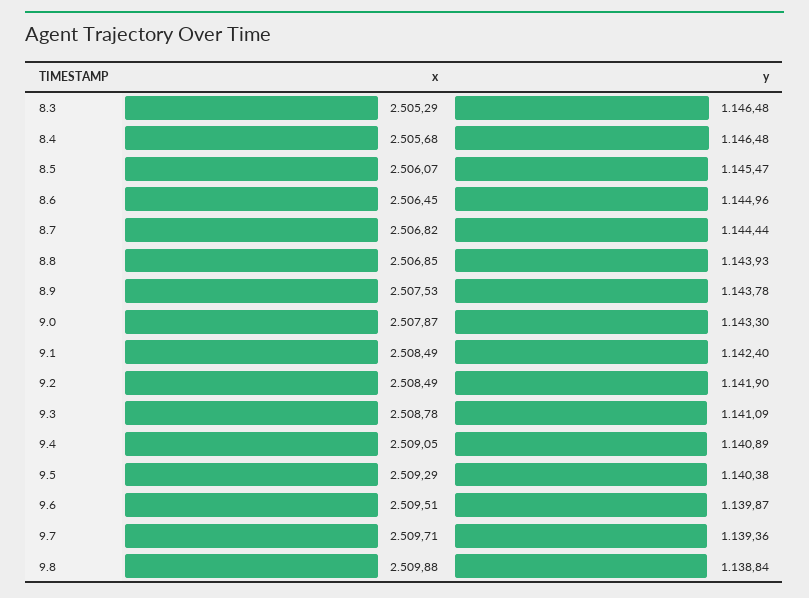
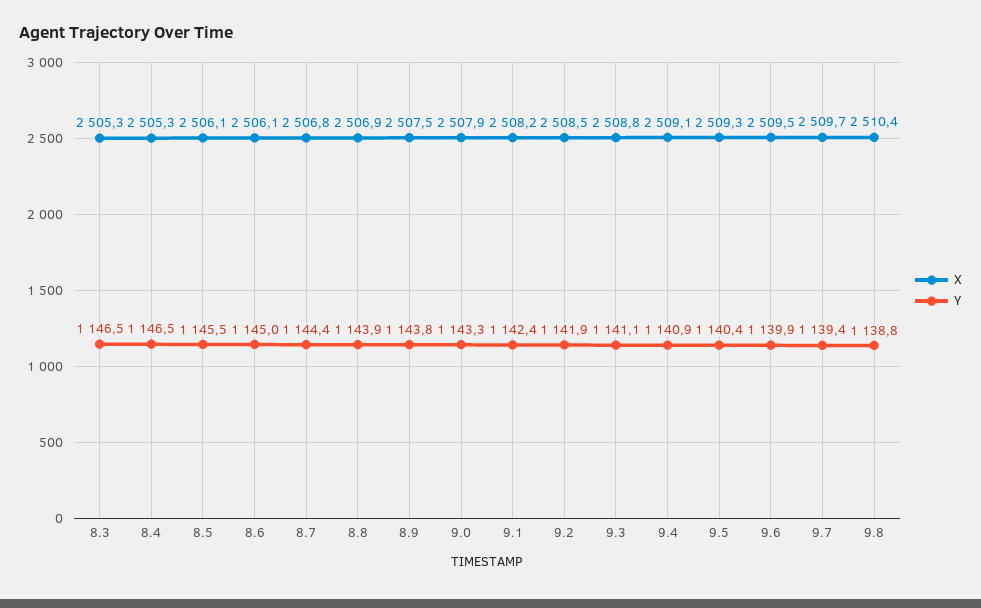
  {
    "x": {
      "8.3": 2505.29,
-     "8.4": 2505.68,
+     "8.4": 2505.3,
      "8.5": 2506.07,
-     "8.6": 2506.45,
+     "8.6": 2506.1,
      "8.7": 2506.82,
      "8.8": 2506.85,
      "8.9": 2507.53,
      "9.0": 2507.87,
-     "9.1": 2508.49,
+     "9.1": 2508.2,
      "9.2": 2508.49,
      "9.3": 2508.78,
      "9.4": 2509.05,
      "9.5": 2509.29,
      "9.6": 2509.51,
      "9.7": 2509.71,
-     "9.8": 2509.88
+     "9.8": 2510.4
    },
    "y": {
      "8.3": 1146.48,
      "8.4": 1146.48,
      "8.5": 1145.47,
      "8.6": 1144.96,
      "8.7": 1144.44,
      "8.8": 1143.93,
      "8.9": 1143.78,
      "9.0": 1143.3,
      "9.1": 1142.4,
      "9.2": 1141.9,
      "9.3": 1141.09,
      "9.4": 1140.89,
      "9.5": 1140.38,
      "9.6": 1139.87,
      "9.7": 1139.36,
      "9.8": 1138.84
    }
  }

